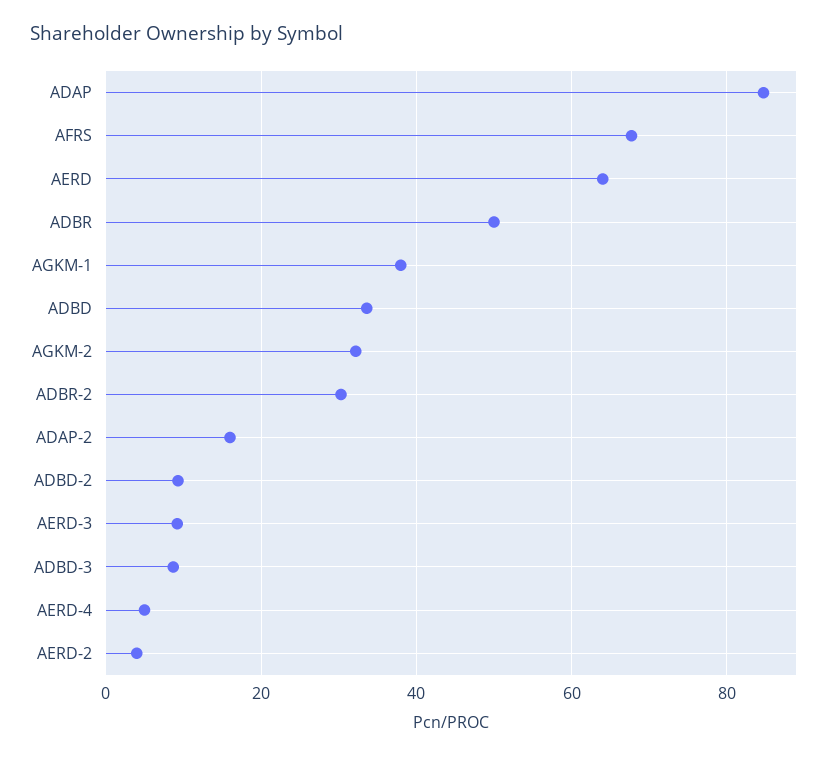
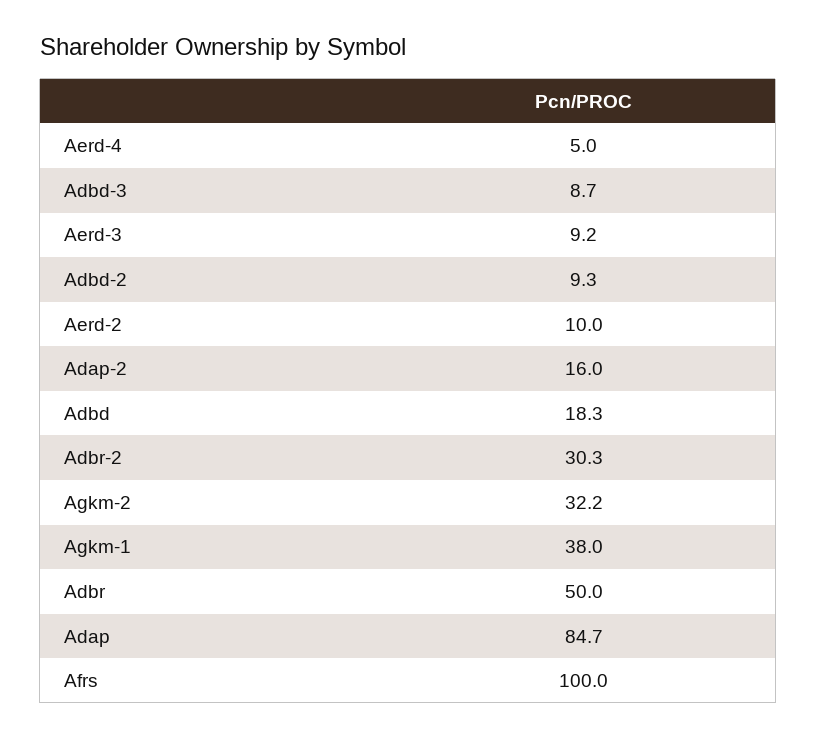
  {
    "ADAP": 84.7,
-   "AFRS": 68,
+   "AFRS": 100,
-   "AERD": 64,
    "ADBR": 50,
    "AGKM-1": 38,
-   "ADBD": 34,
+   "ADBD": 18.3,
    "AGKM-2": 32.2,
    "ADBR-2": 30.3,
    "ADAP-2": 16,
    "ADBD-2": 9.3,
    "AERD-3": 9.2,
    "ADBD-3": 8.7,
    "AERD-4": 5,
-   "AERD-2": 4
+   "AERD-2": 10
  }

